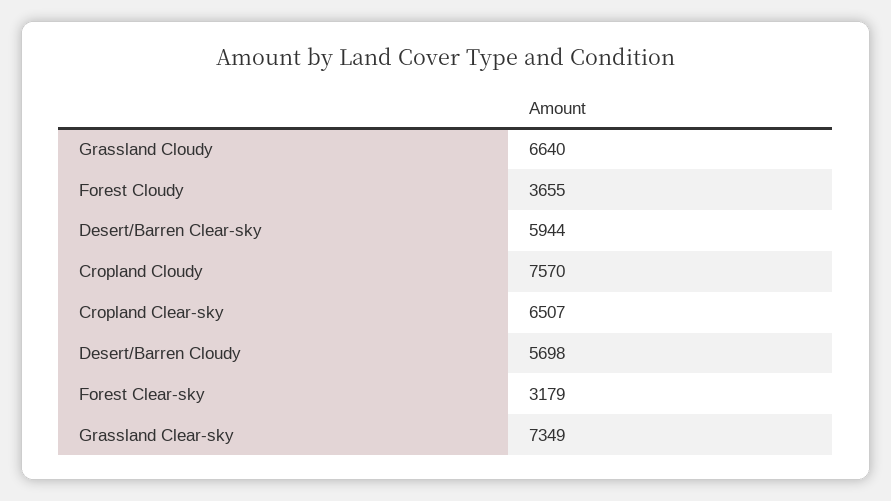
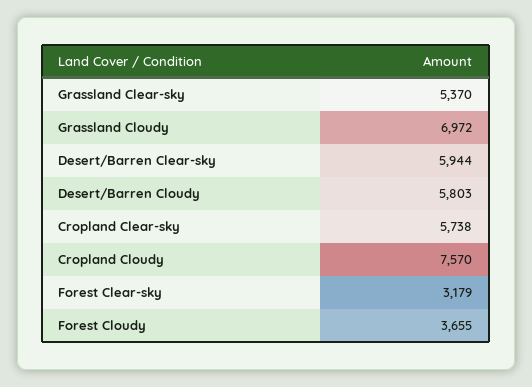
  {
-   "Grassland Cloudy": 6640,
+   "Grassland Cloudy": 6972,
    "Forest Cloudy": 3655,
    "Desert/Barren Clear-sky": 5944,
    "Cropland Cloudy": 7570,
-   "Cropland Clear-sky": 6507,
+   "Cropland Clear-sky": 5738,
-   "Desert/Barren Cloudy": 5698,
+   "Desert/Barren Cloudy": 5803,
    "Forest Clear-sky": 3179,
-   "Grassland Clear-sky": 7349
+   "Grassland Clear-sky": 5370
  }

